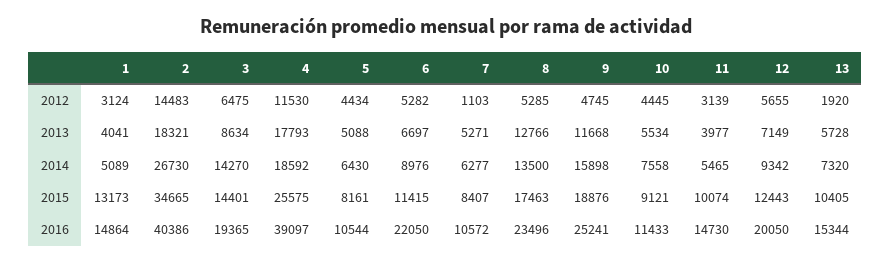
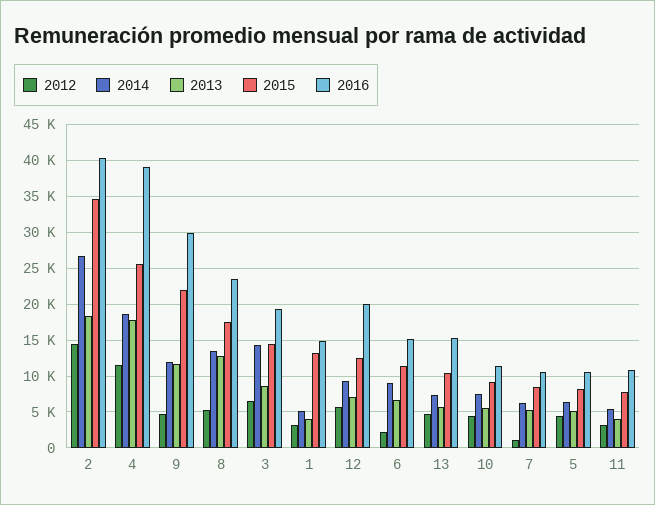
  {
    "2012": {
      "1": 3124,
      "2": 14483,
      "3": 6475,
      "4": 11530,
      "5": 4434,
-     "6": 5282,
+     "6": 2000,
      "7": 1103,
      "8": 5285,
      "9": 4745,
      "10": 4445,
      "11": 3139,
      "12": 5655,
-     "13": 1920
+     "13": 5000
    },
    "2013": {
      "1": 4041,
      "2": 18321,
      "3": 8634,
      "4": 17793,
      "5": 5088,
      "6": 6697,
      "7": 5271,
      "8": 12766,
      "9": 11668,
      "10": 5534,
      "11": 3977,
      "12": 7149,
      "13": 5728
    },
    "2014": {
      "1": 5089,
      "2": 26730,
      "3": 14270,
      "4": 18592,
      "5": 6430,
      "6": 8976,
      "7": 6277,
      "8": 13500,
-     "9": 15898,
+     "9": 12000,
      "10": 7558,
      "11": 5465,
      "12": 9342,
      "13": 7320
    },
    "2015": {
      "1": 13173,
      "2": 34665,
      "3": 14401,
      "4": 25575,
      "5": 8161,
      "6": 11415,
      "7": 8407,
      "8": 17463,
-     "9": 18876,
+     "9": 22000,
      "10": 9121,
-     "11": 10074,
+     "11": 8000,
      "12": 12443,
      "13": 10405
    },
    "2016": {
      "1": 14864,
      "2": 40386,
      "3": 19365,
      "4": 39097,
      "5": 10544,
-     "6": 22050,
+     "6": 15000,
      "7": 10572,
      "8": 23496,
-     "9": 25241,
+     "9": 30000,
      "10": 11433,
-     "11": 14730,
+     "11": 11000,
      "12": 20050,
      "13": 15344
    }
  }

